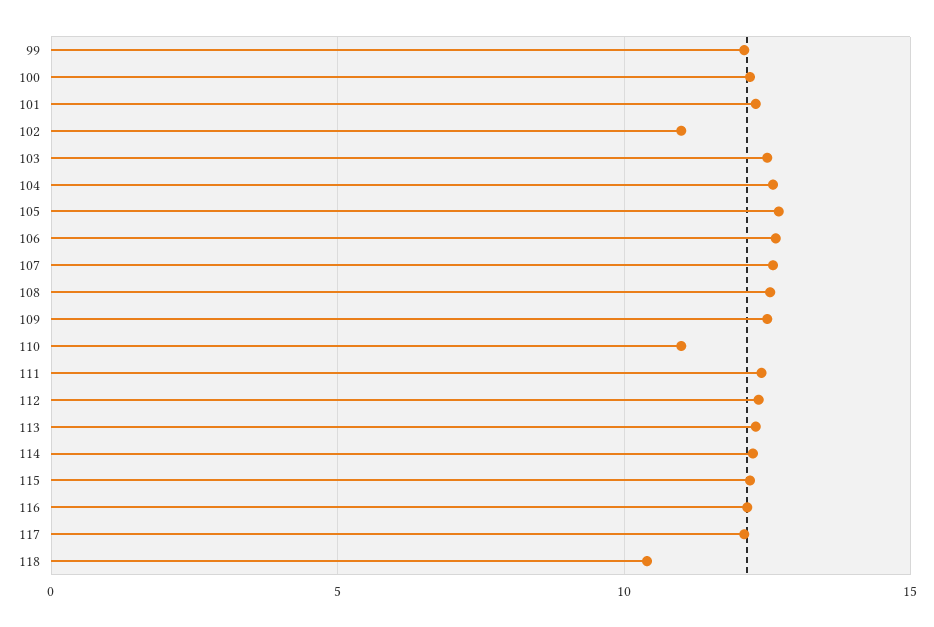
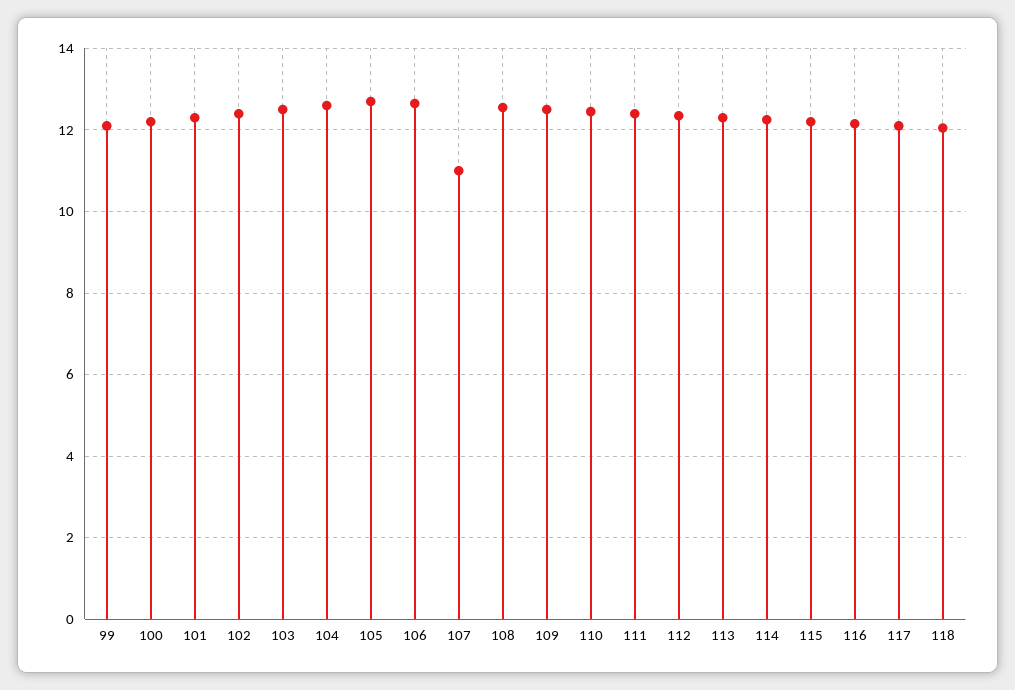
  {
    "99": 12.2,
    "100": 12.2,
    "101": 12.4,
-   "102": 11,
+   "102": 12.4,
    "103": 12.6,
    "104": 12.6,
    "105": 12.8,
    "106": 12.6,
-   "107": 12.5,
+   "107": 11,
    "108": 12.6,
    "109": 12.6,
-   "110": 11,
+   "110": 12.4,
    "111": 12.4,
    "112": 12.4,
    "113": 12.4,
    "114": 12.2,
    "115": 12.2,
    "116": 12.2,
    "117": 12.2,
-   "118": 10.5
+   "118": 12
  }

